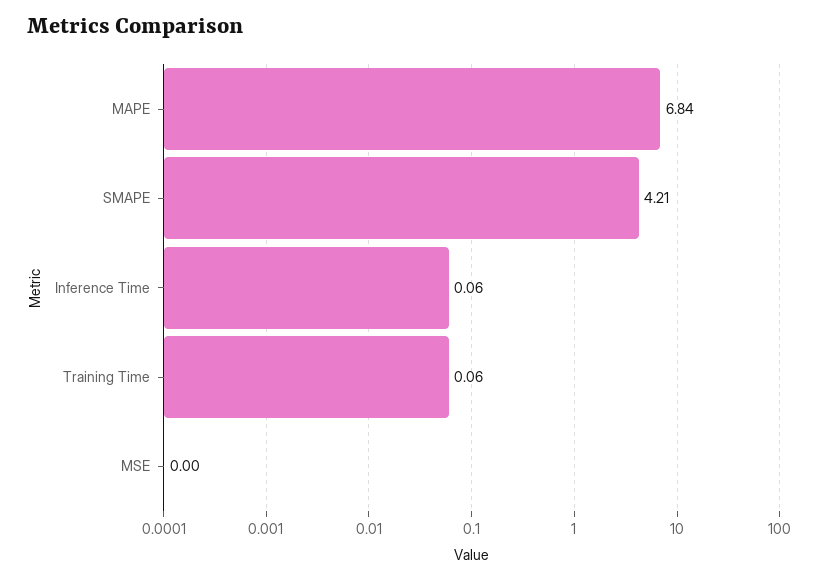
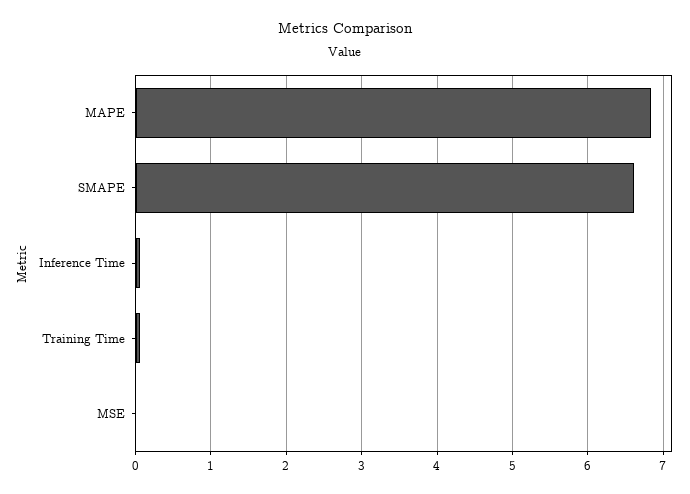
  {
    "MAPE": 6.84,
-   "SMAPE": 4.21,
+   "SMAPE": 6.6,
    "Inference Time": 0.06,
    "Training Time": 0.06,
    "MSE": 0
  }

